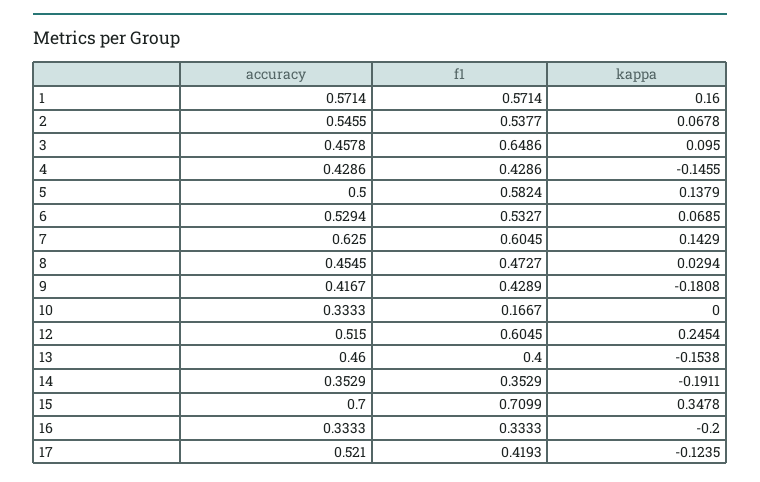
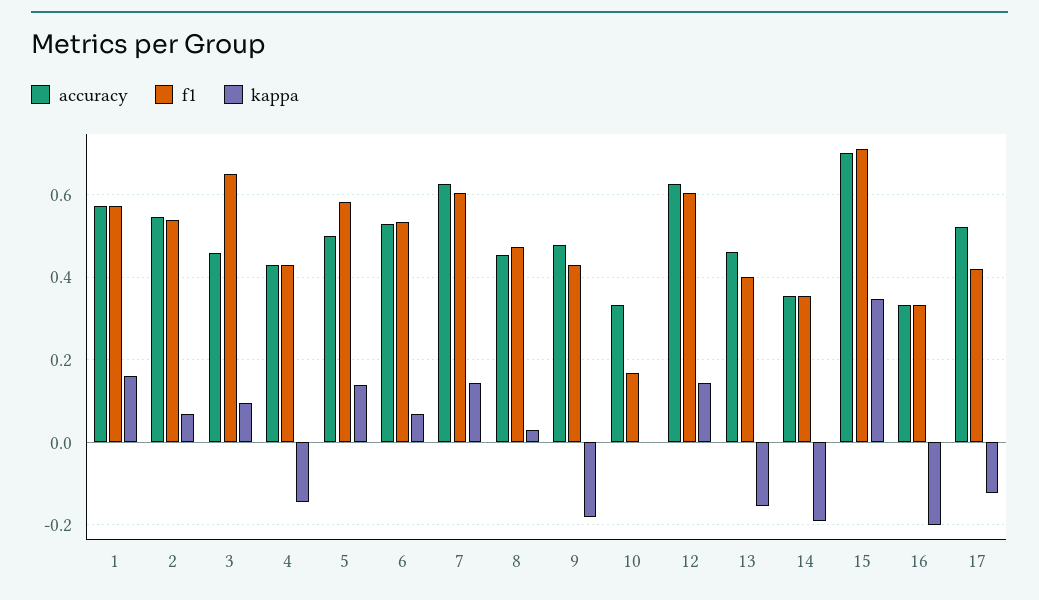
  {
    "accuracy": {
      "1": 0.5714,
      "2": 0.5455,
      "3": 0.4578,
      "4": 0.4286,
      "5": 0.5,
      "6": 0.5294,
      "7": 0.625,
      "8": 0.4545,
-     "9": 0.4167,
+     "9": 0.48,
      "10": 0.3333,
-     "12": 0.515,
+     "12": 0.62,
      "13": 0.46,
      "14": 0.3529,
      "15": 0.7,
      "16": 0.3333,
      "17": 0.521
    },
    "f1": {
      "1": 0.5714,
      "2": 0.5377,
      "3": 0.6486,
      "4": 0.4286,
      "5": 0.5824,
      "6": 0.5327,
      "7": 0.6045,
      "8": 0.4727,
      "9": 0.4289,
      "10": 0.1667,
      "12": 0.6045,
      "13": 0.4,
      "14": 0.3529,
      "15": 0.7099,
      "16": 0.3333,
      "17": 0.4193
    },
    "kappa": {
      "1": 0.16,
      "2": 0.0678,
      "3": 0.095,
      "4": -0.1455,
      "5": 0.1379,
      "6": 0.0685,
      "7": 0.1429,
      "8": 0.0294,
      "9": -0.1808,
      "10": 0,
-     "12": 0.2454,
+     "12": 0.14,
      "13": -0.1538,
      "14": -0.1911,
      "15": 0.3478,
      "16": -0.2,
      "17": -0.1235
    }
  }

